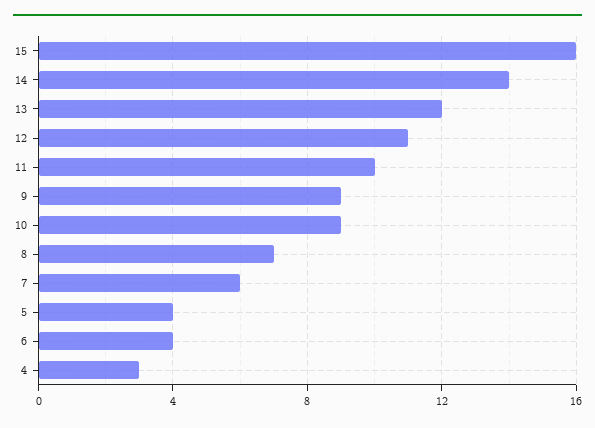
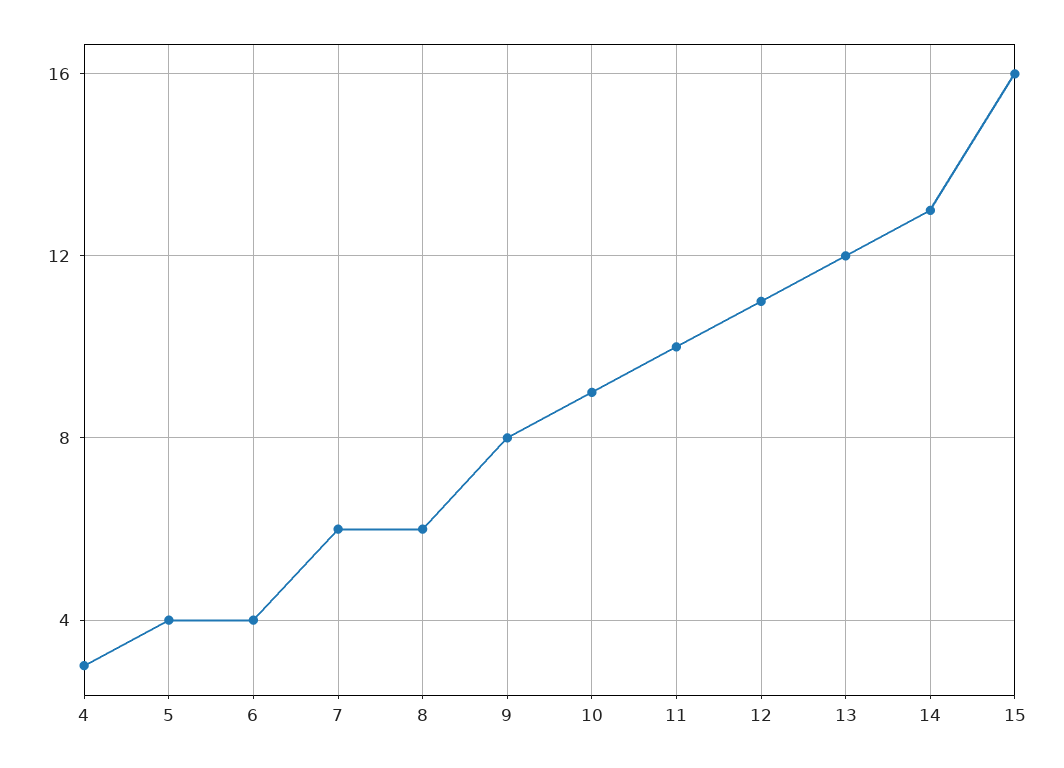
  {
    "15": 16,
-   "14": 14,
+   "14": 13,
    "13": 12,
    "12": 11,
    "11": 10,
-   "9": 9,
+   "9": 8,
    "10": 9,
-   "8": 7,
+   "8": 6,
    "7": 6,
    "5": 4,
    "6": 4,
    "4": 3
  }

